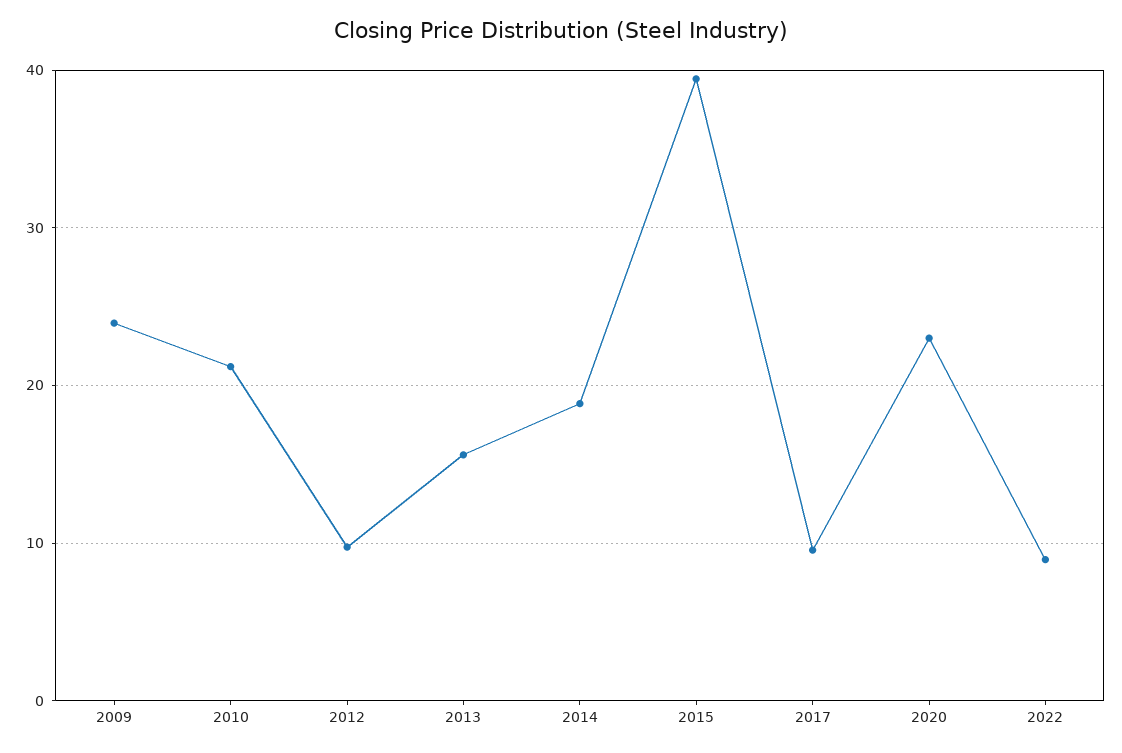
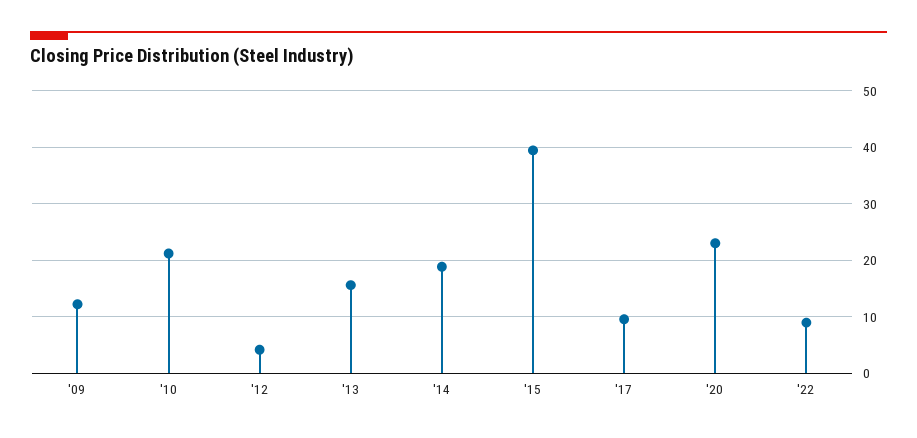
  {
-   "2009": 24,
+   "2009": 12,
    "2010": 21,
-   "2012": 10,
+   "2012": 4,
    "2013": 16,
    "2014": 19,
    "2015": 39,
    "2017": 10,
    "2020": 23,
    "2022": 9
  }

